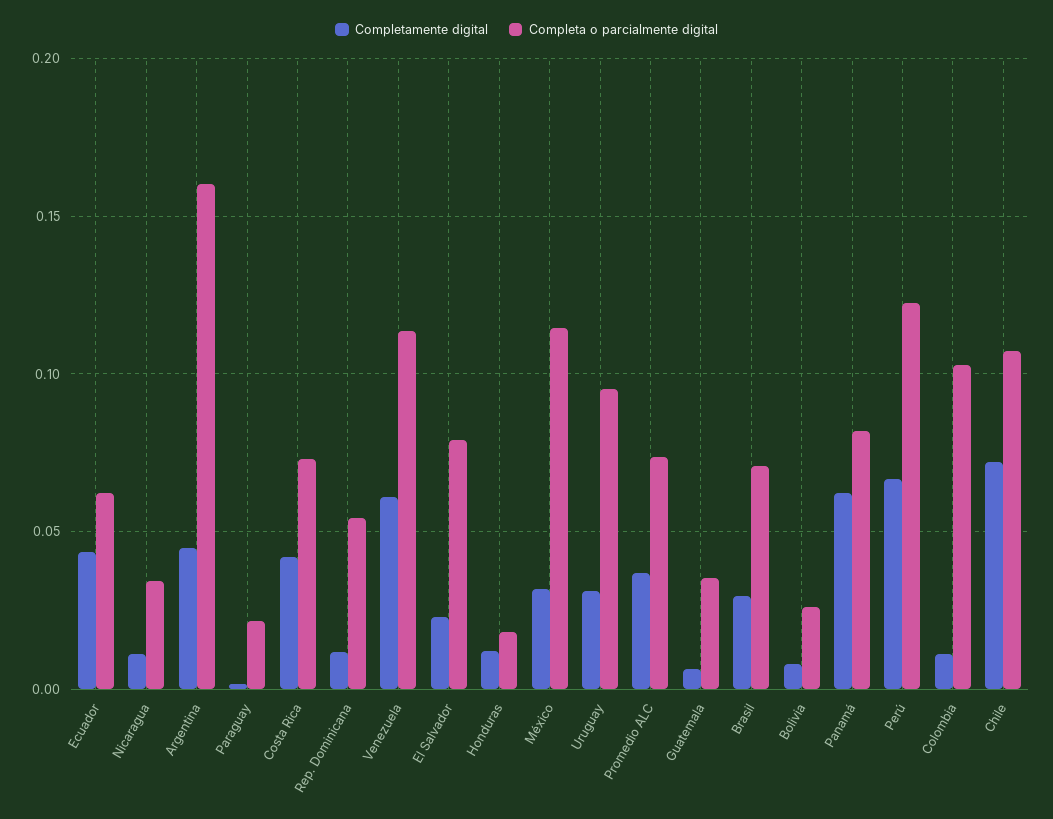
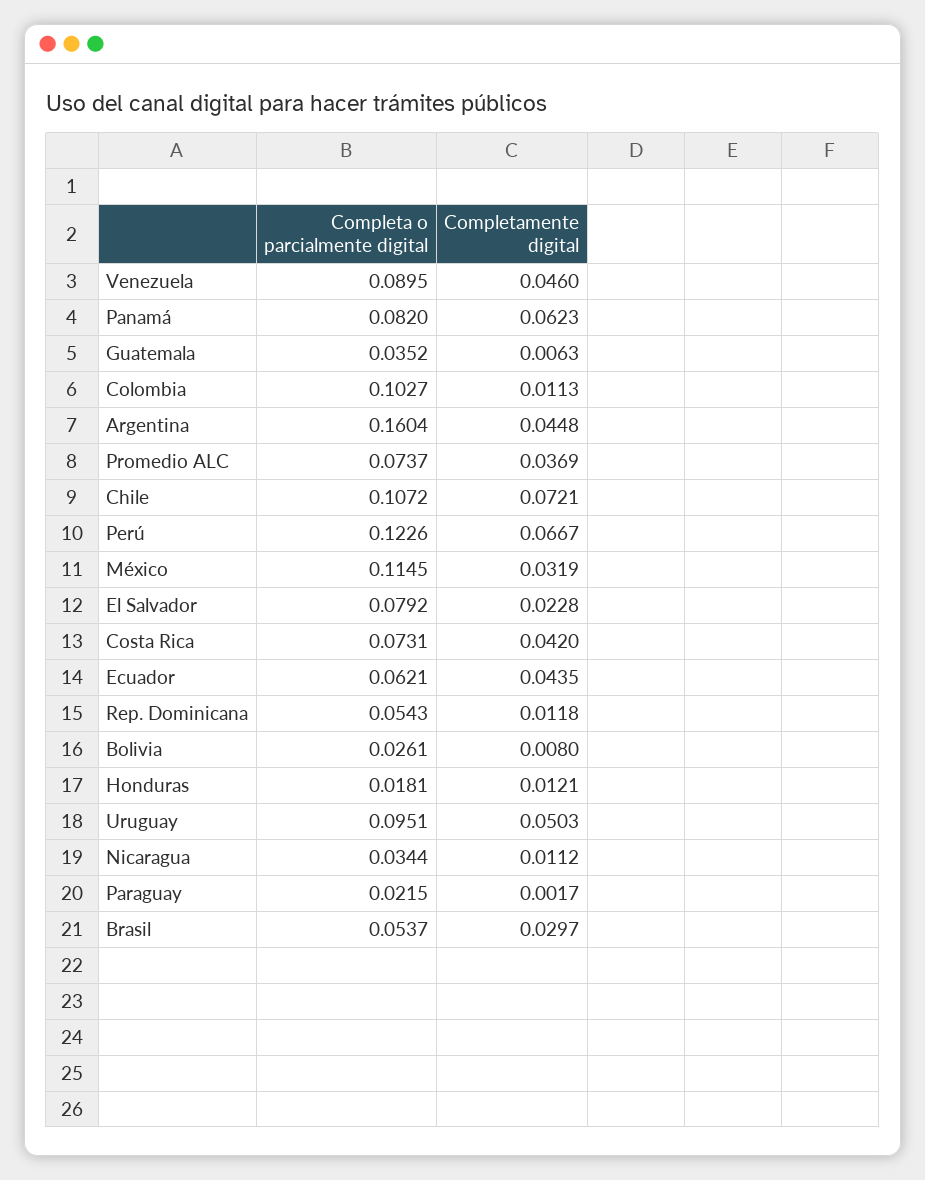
  {
    "Completamente digital": {
      "Ecuador": 0.0435,
      "Nicaragua": 0.0112,
      "Argentina": 0.0448,
      "Paraguay": 0.0017,
      "Costa Rica": 0.042,
      "Rep. Dominicana": 0.0118,
-     "Venezuela": 0.06,
+     "Venezuela": 0.046,
      "El Salvador": 0.0228,
      "Honduras": 0.0121,
      "México": 0.0319,
-     "Uruguay": 0.03,
+     "Uruguay": 0.0503,
      "Promedio ALC": 0.0369,
      "Guatemala": 0.0063,
      "Brasil": 0.0297,
      "Bolivia": 0.008,
      "Panamá": 0.0623,
      "Perú": 0.0667,
      "Colombia": 0.0113,
      "Chile": 0.0721
    },
    "Completa o parcialmente digital": {
      "Ecuador": 0.0621,
      "Nicaragua": 0.0344,
      "Argentina": 0.1604,
      "Paraguay": 0.0215,
      "Costa Rica": 0.0731,
      "Rep. Dominicana": 0.0543,
-     "Venezuela": 0.115,
+     "Venezuela": 0.0895,
      "El Salvador": 0.0792,
      "Honduras": 0.0181,
      "México": 0.1145,
      "Uruguay": 0.0951,
      "Promedio ALC": 0.0737,
      "Guatemala": 0.0352,
-     "Brasil": 0.07,
+     "Brasil": 0.0537,
      "Bolivia": 0.0261,
      "Panamá": 0.082,
      "Perú": 0.1226,
      "Colombia": 0.1027,
      "Chile": 0.1072
    }
  }

